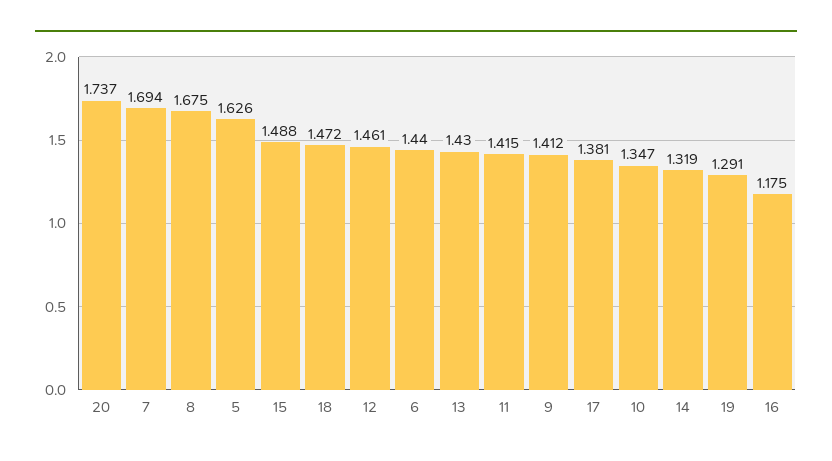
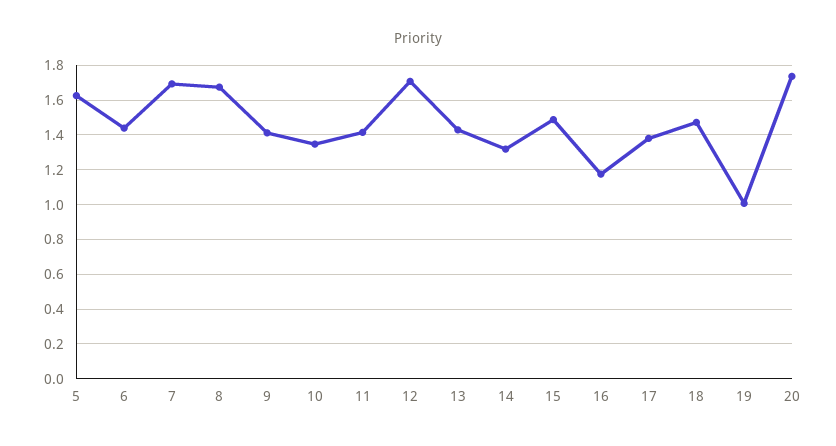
  {
    "20": 1.737,
    "7": 1.694,
    "8": 1.675,
    "5": 1.626,
    "15": 1.488,
    "18": 1.472,
-   "12": 1.461,
+   "12": 1.7,
    "6": 1.44,
    "13": 1.43,
    "11": 1.415,
    "9": 1.412,
    "17": 1.381,
    "10": 1.347,
    "14": 1.319,
-   "19": 1.291,
+   "19": 1,
    "16": 1.175
  }

